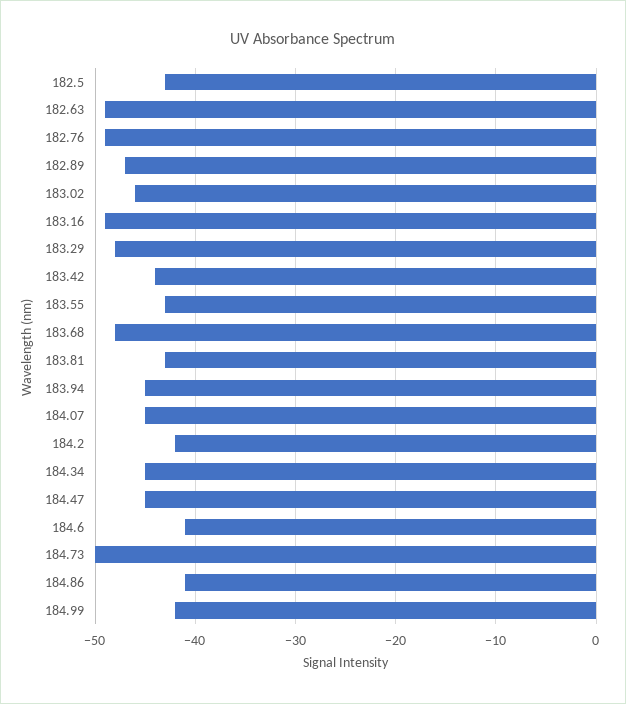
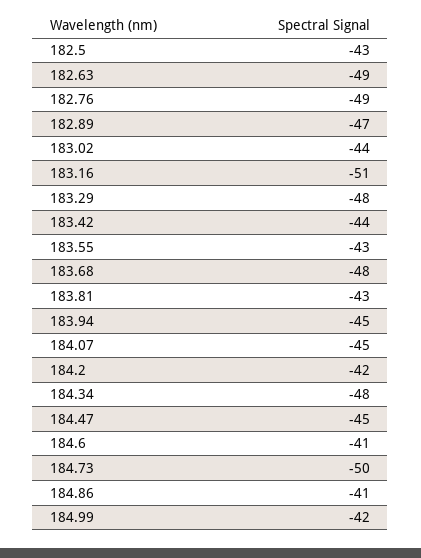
  {
    "182.5": -43,
    "182.63": -49,
    "182.76": -49,
    "182.89": -47,
-   "183.02": -46,
+   "183.02": -44,
-   "183.16": -49,
+   "183.16": -51,
    "183.29": -48,
    "183.42": -44,
    "183.55": -43,
    "183.68": -48,
    "183.81": -43,
    "183.94": -45,
    "184.07": -45,
    "184.2": -42,
-   "184.34": -45,
+   "184.34": -48,
    "184.47": -45,
    "184.6": -41,
    "184.73": -50,
    "184.86": -41,
    "184.99": -42
  }

